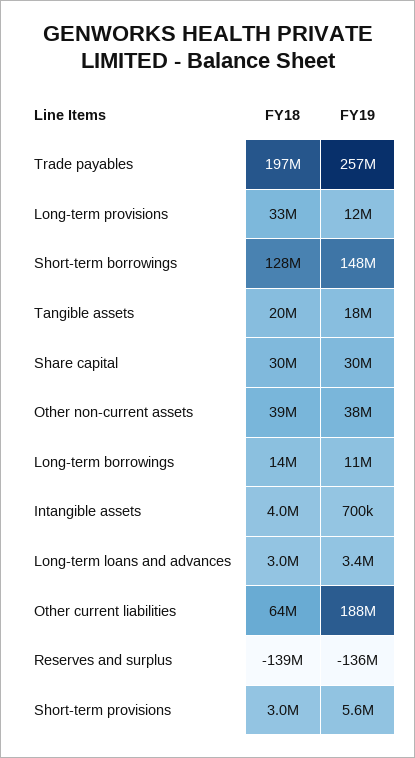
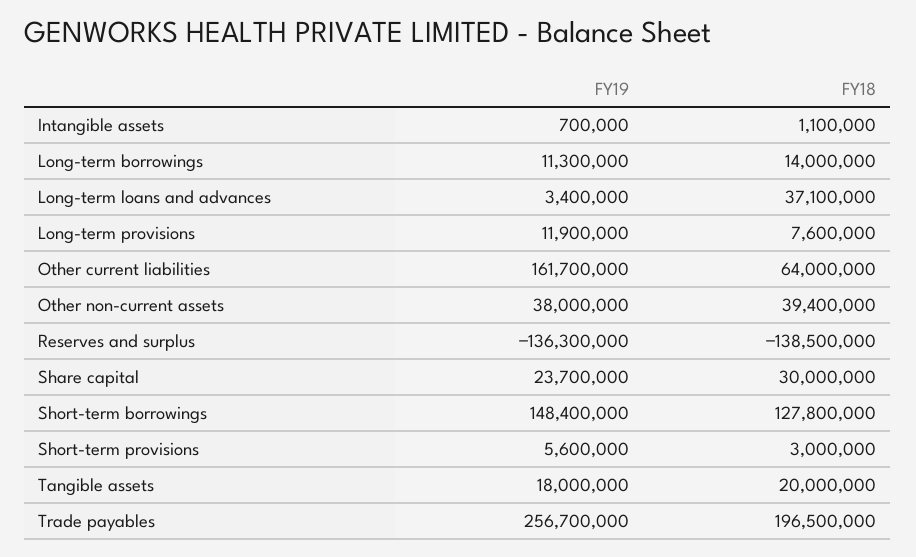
  {
    "FY18": {
      "Trade payables": 196500000,
-     "Long-term provisions": 33000000,
+     "Long-term provisions": 7600000,
      "Short-term borrowings": 127800000,
      "Tangible assets": 20000000,
      "Share capital": 30000000,
      "Other non-current assets": 39400000,
      "Long-term borrowings": 14000000,
-     "Intangible assets": 4000000,
+     "Intangible assets": 1100000,
-     "Long-term loans and advances": 3000000,
+     "Long-term loans and advances": 37100000,
      "Other current liabilities": 64000000,
      "Reserves and surplus": -138500000,
      "Short-term provisions": 3000000
    },
    "FY19": {
      "Trade payables": 256700000,
      "Long-term provisions": 11900000,
      "Short-term borrowings": 148400000,
      "Tangible assets": 18000000,
-     "Share capital": 30000000,
+     "Share capital": 23700000,
      "Other non-current assets": 38000000,
      "Long-term borrowings": 11300000,
      "Intangible assets": 700000,
      "Long-term loans and advances": 3400000,
-     "Other current liabilities": 188000000,
+     "Other current liabilities": 161700000,
      "Reserves and surplus": -136300000,
      "Short-term provisions": 5600000
    }
  }

